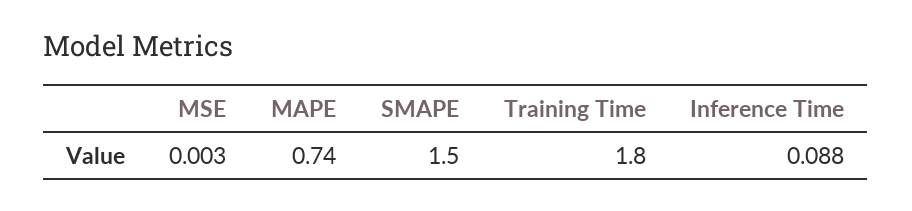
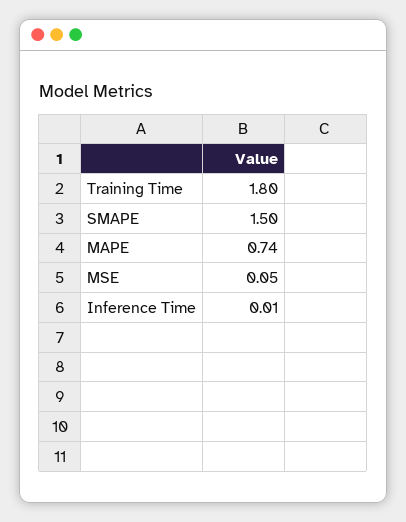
  {
-   "MSE": 0.003,
+   "MSE": 0.05,
    "MAPE": 0.74,
    "SMAPE": 1.5,
    "Training Time": 1.8,
-   "Inference Time": 0.088
+   "Inference Time": 0.01
  }

